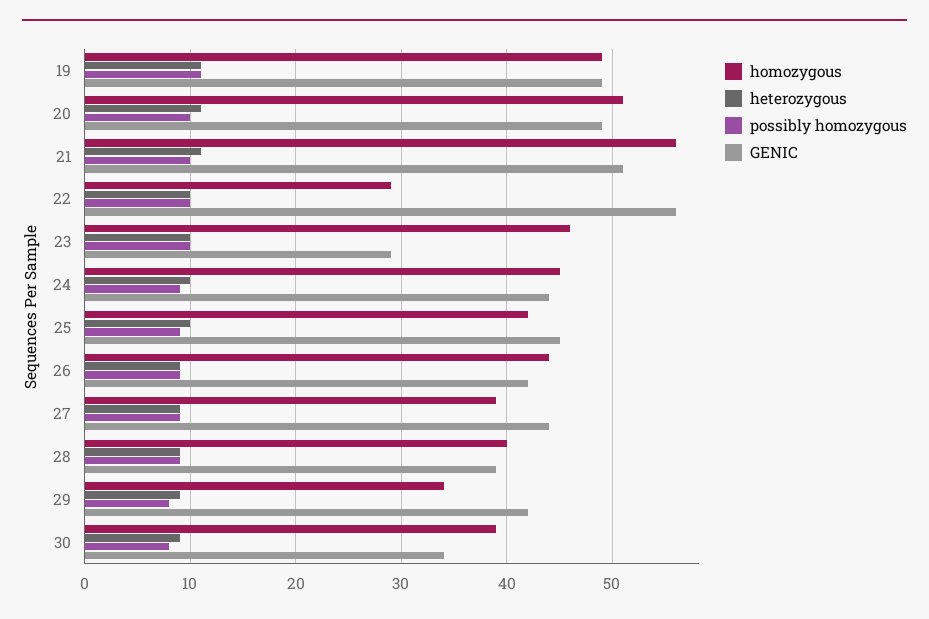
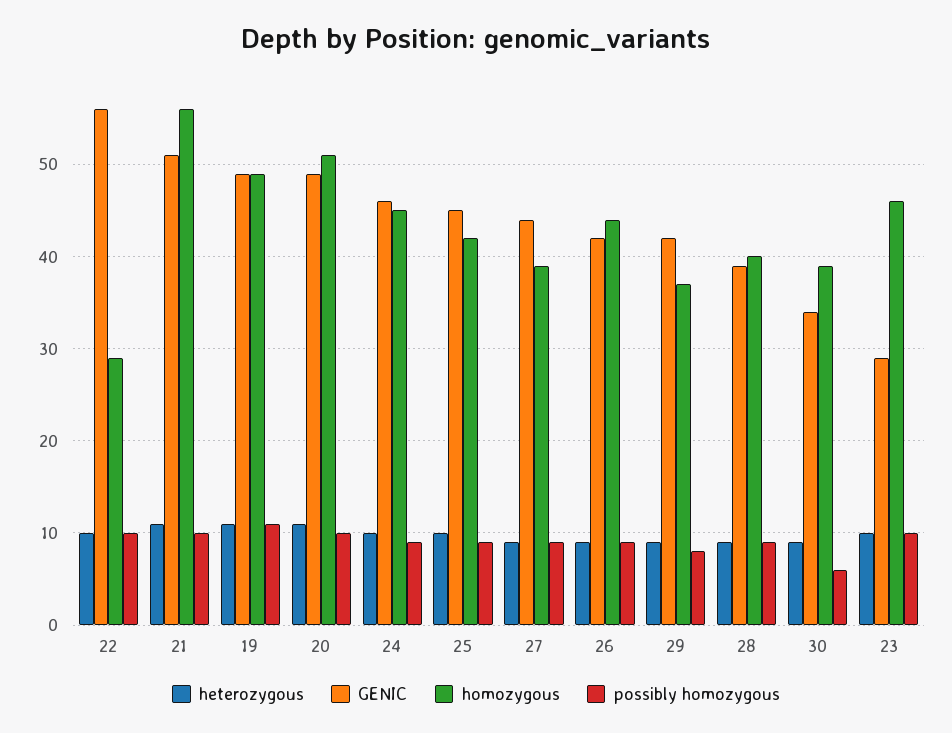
  {
    "homozygous": {
      "19": 49,
      "20": 51,
      "21": 56,
      "22": 29,
      "23": 46,
      "24": 45,
      "25": 42,
      "26": 44,
      "27": 39,
      "28": 40,
-     "29": 34,
+     "29": 37,
      "30": 39
    },
    "heterozygous": {
      "19": 11,
      "20": 11,
      "21": 11,
      "22": 10,
      "23": 10,
      "24": 10,
      "25": 10,
      "26": 9,
      "27": 9,
      "28": 9,
      "29": 9,
      "30": 9
    },
    "possibly homozygous": {
      "19": 11,
      "20": 10,
      "21": 10,
      "22": 10,
      "23": 10,
      "24": 9,
      "25": 9,
      "26": 9,
      "27": 9,
      "28": 9,
      "29": 8,
-     "30": 8
+     "30": 6
    },
    "GENIC": {
      "19": 49,
      "20": 49,
      "21": 51,
      "22": 56,
      "23": 29,
-     "24": 44,
+     "24": 46,
      "25": 45,
      "26": 42,
      "27": 44,
      "28": 39,
      "29": 42,
      "30": 34
    }
  }

